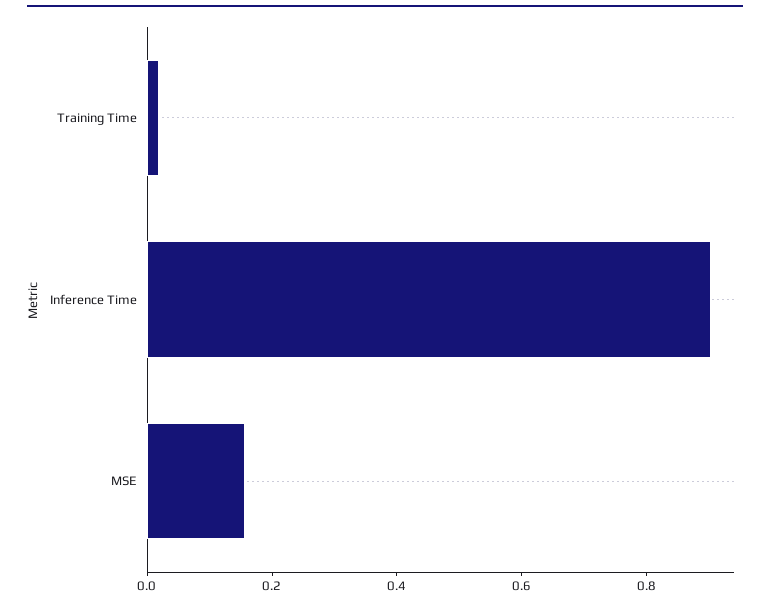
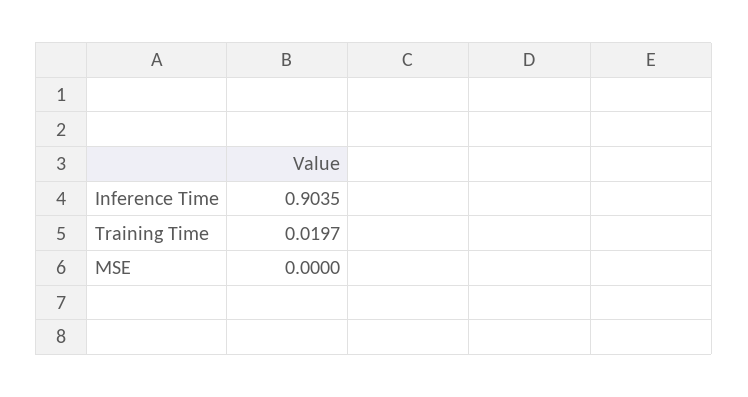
  {
    "Training Time": 0.0197,
    "Inference Time": 0.9035,
-   "MSE": 0.15
+   "MSE": 0
  }

